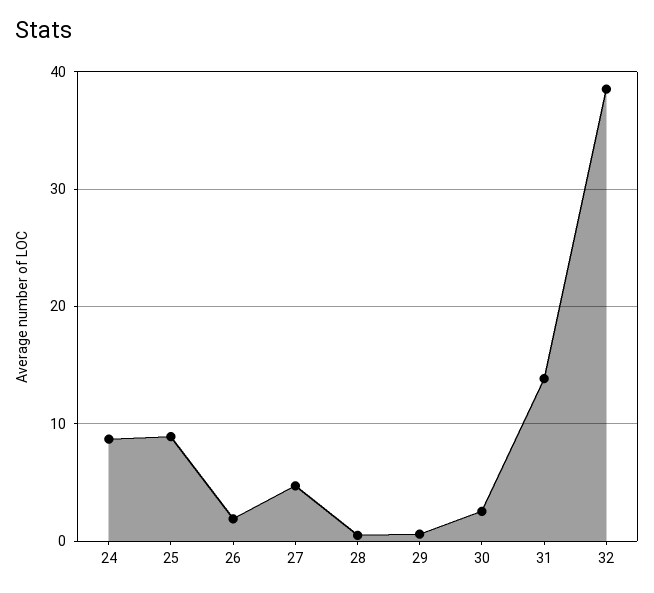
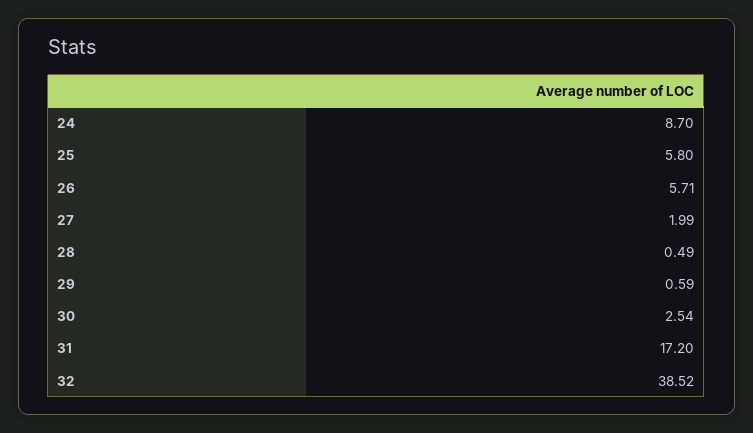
  {
    "24": 8.7,
-   "25": 9,
+   "25": 5.8,
-   "26": 2,
+   "26": 5.71,
-   "27": 5,
+   "27": 1.99,
    "28": 0.49,
    "29": 0.59,
    "30": 2.54,
-   "31": 14,
+   "31": 17.2,
    "32": 38.52
  }

